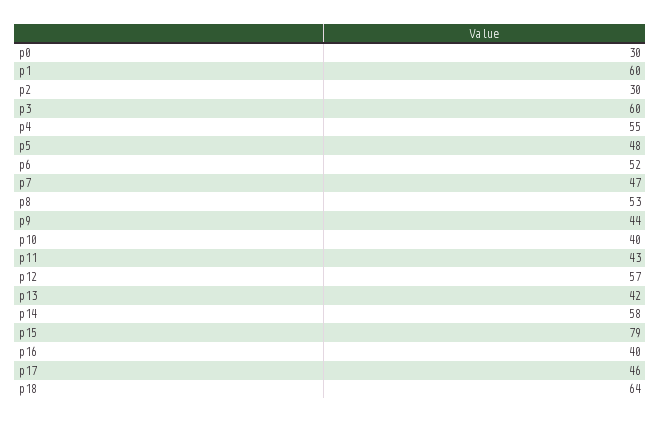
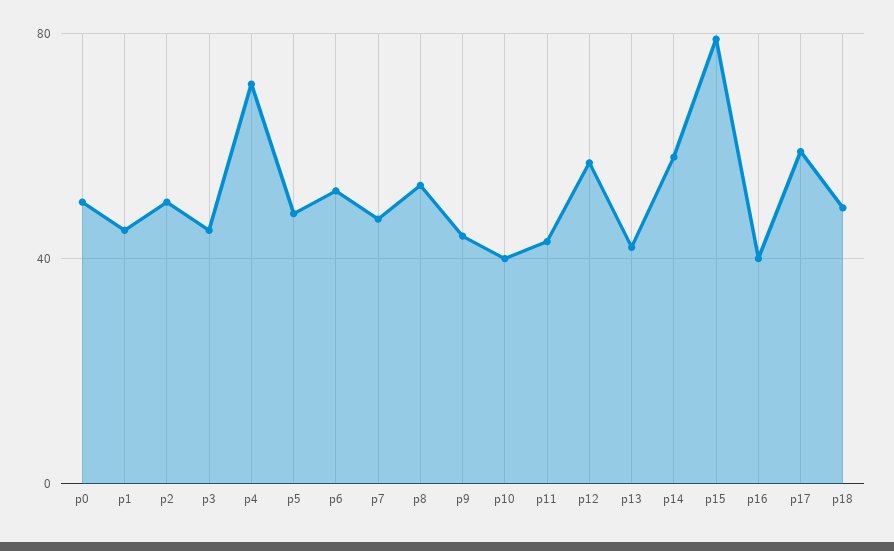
  {
-   "p0": 30,
+   "p0": 50,
-   "p1": 60,
+   "p1": 45,
-   "p2": 30,
+   "p2": 50,
-   "p3": 60,
+   "p3": 45,
-   "p4": 55,
+   "p4": 70,
    "p5": 48,
    "p6": 52,
    "p7": 47,
    "p8": 53,
    "p9": 44,
    "p10": 40,
    "p11": 43,
    "p12": 57,
    "p13": 42,
    "p14": 58,
    "p15": 79,
    "p16": 40,
-   "p17": 46,
+   "p17": 60,
-   "p18": 64
+   "p18": 50
  }

